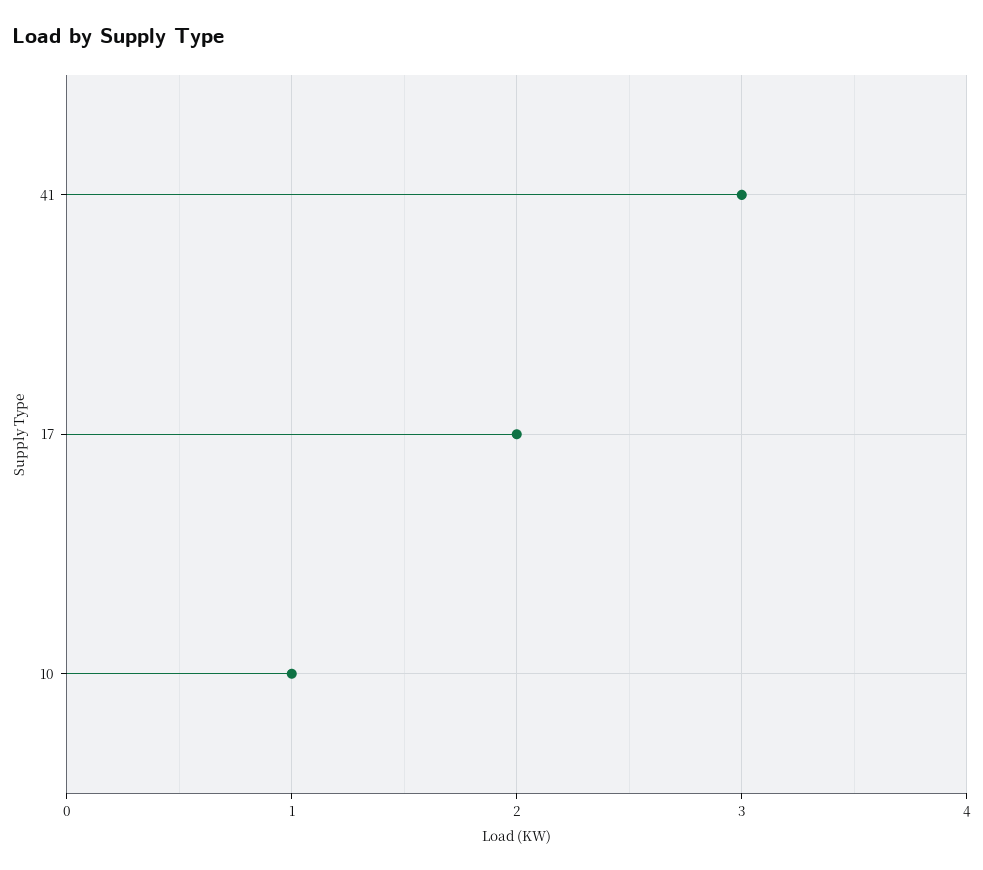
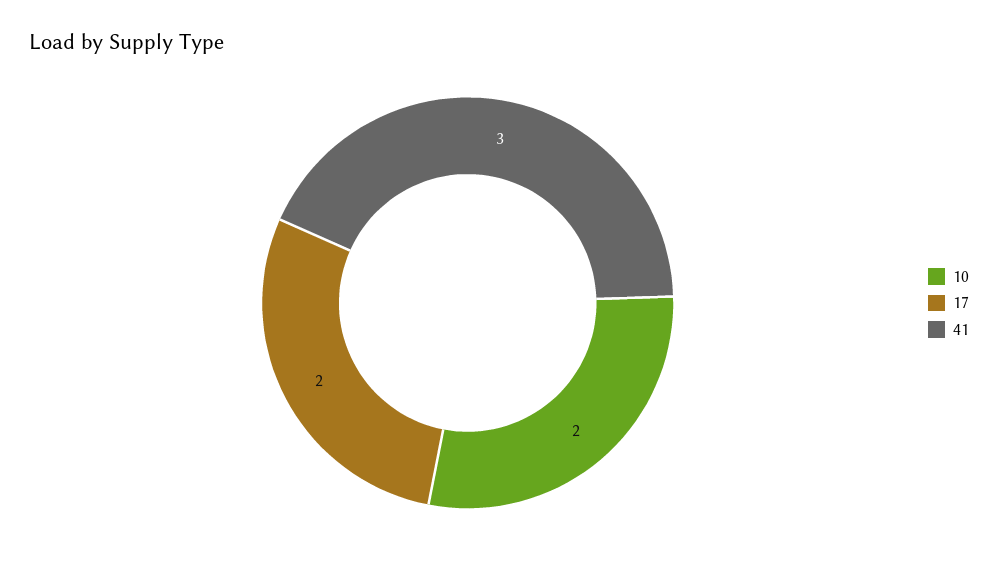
  {
    "41": 3,
    "17": 2,
-   "10": 1
+   "10": 2
  }

